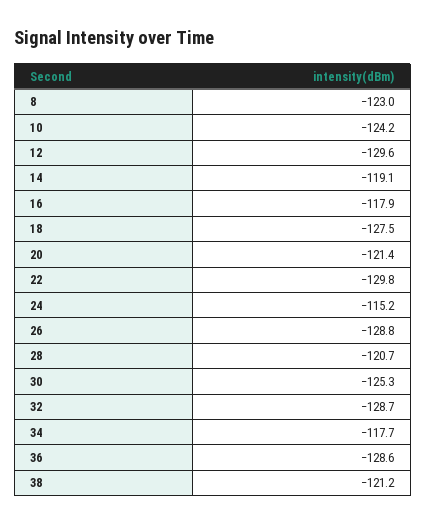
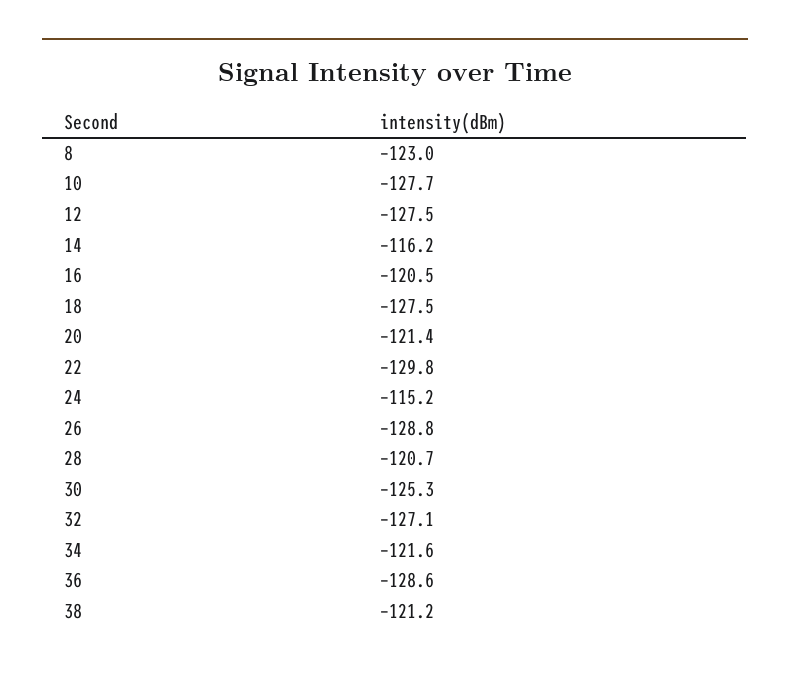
  {
    "8": -123,
-   "10": -124.2,
+   "10": -127.7,
-   "12": -129.6,
+   "12": -127.5,
-   "14": -119.1,
+   "14": -116.2,
-   "16": -117.9,
+   "16": -120.5,
    "18": -127.5,
    "20": -121.4,
    "22": -129.8,
    "24": -115.2,
    "26": -128.8,
    "28": -120.7,
    "30": -125.3,
-   "32": -128.7,
+   "32": -127.1,
-   "34": -117.7,
+   "34": -121.6,
    "36": -128.6,
    "38": -121.2
  }

